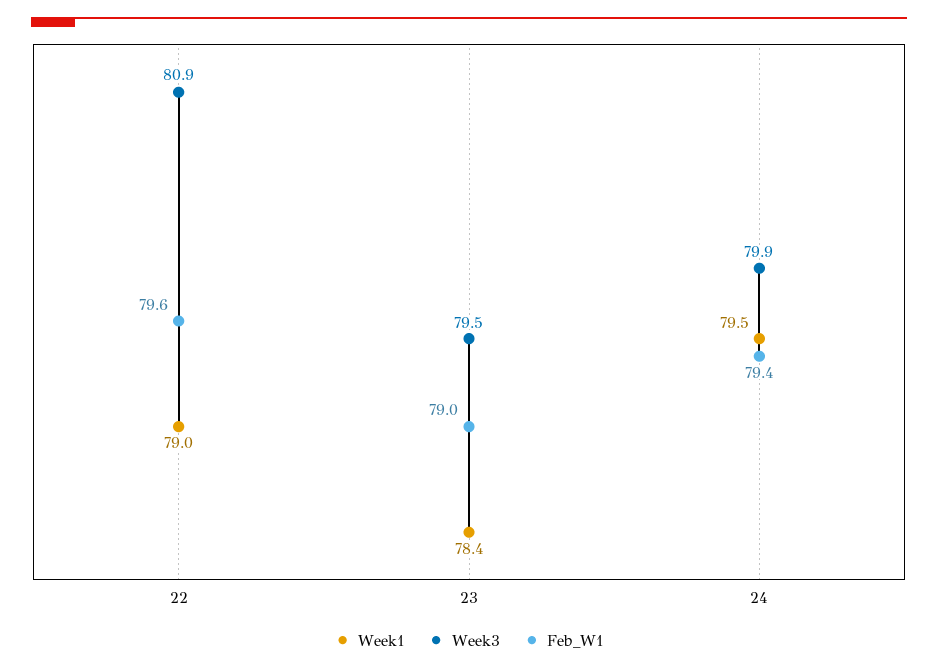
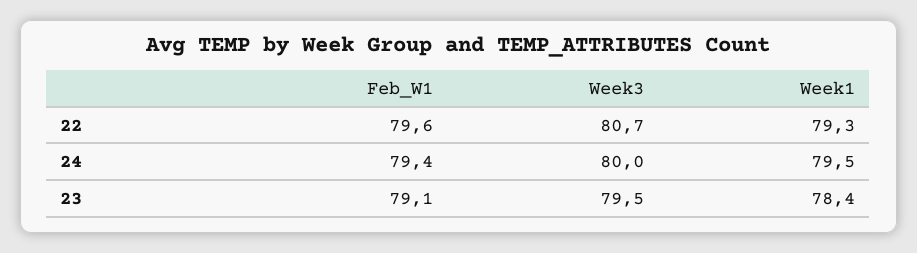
  {
    "Week1": {
-     "22": 79,
+     "22": 79.3,
      "23": 78.4,
      "24": 79.5
    },
    "Week3": {
-     "22": 80.9,
+     "22": 80.7,
      "23": 79.5,
-     "24": 79.9
+     "24": 80
    },
    "Feb_W1": {
      "22": 79.6,
-     "23": 79,
+     "23": 79.1,
      "24": 79.4
    }
  }

